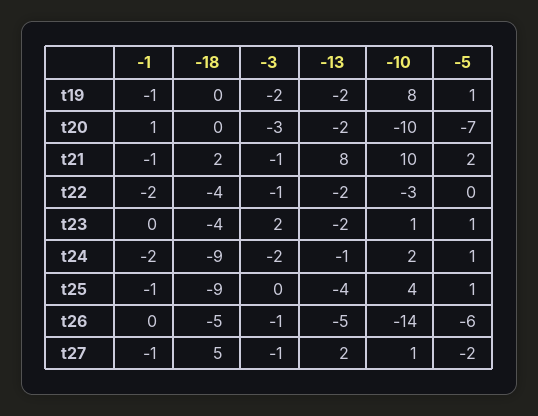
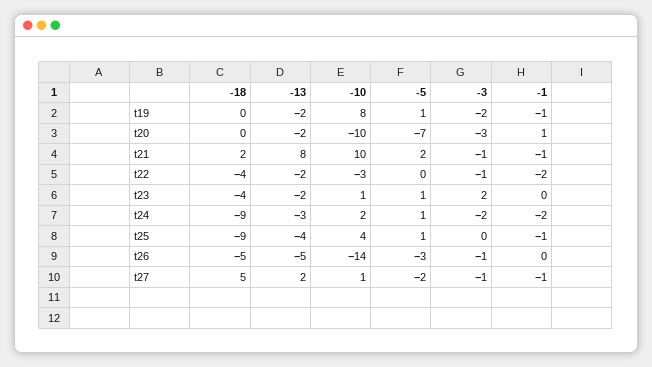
  {
    "-1": {
      "t19": -1,
      "t20": 1,
      "t21": -1,
      "t22": -2,
      "t23": 0,
      "t24": -2,
      "t25": -1,
      "t26": 0,
      "t27": -1
    },
    "-18": {
      "t19": 0,
      "t20": 0,
      "t21": 2,
      "t22": -4,
      "t23": -4,
      "t24": -9,
      "t25": -9,
      "t26": -5,
      "t27": 5
    },
    "-3": {
      "t19": -2,
      "t20": -3,
      "t21": -1,
      "t22": -1,
      "t23": 2,
      "t24": -2,
      "t25": 0,
      "t26": -1,
      "t27": -1
    },
    "-13": {
      "t19": -2,
      "t20": -2,
      "t21": 8,
      "t22": -2,
      "t23": -2,
-     "t24": -1,
+     "t24": -3,
      "t25": -4,
      "t26": -5,
      "t27": 2
    },
    "-10": {
      "t19": 8,
      "t20": -10,
      "t21": 10,
      "t22": -3,
      "t23": 1,
      "t24": 2,
      "t25": 4,
      "t26": -14,
      "t27": 1
    },
    "-5": {
      "t19": 1,
      "t20": -7,
      "t21": 2,
      "t22": 0,
      "t23": 1,
      "t24": 1,
      "t25": 1,
-     "t26": -6,
+     "t26": -3,
      "t27": -2
    }
  }

